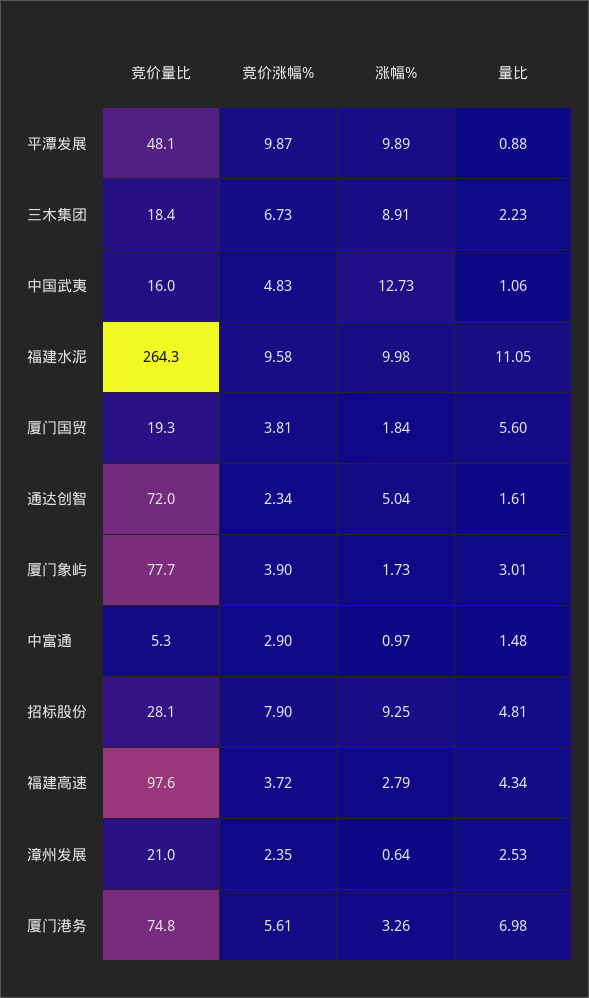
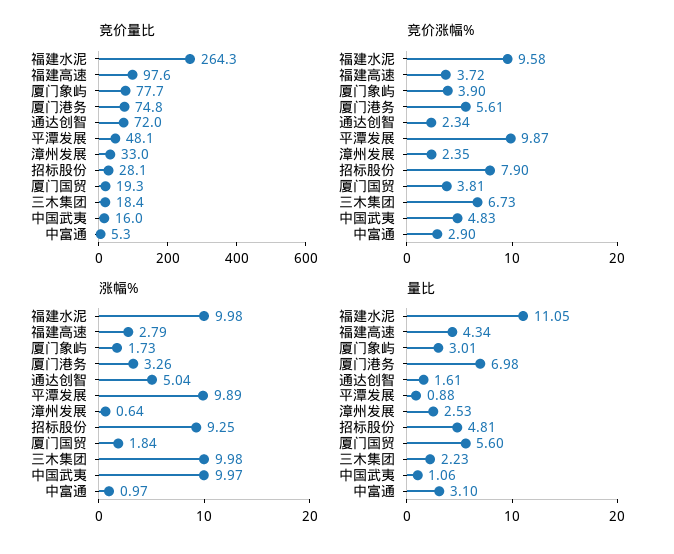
  {
    "竞价量比": {
      "平潭发展": 48.1,
      "三木集团": 18.4,
      "中国武夷": 16,
      "福建水泥": 264.3,
      "厦门国贸": 19.3,
      "通达创智": 72,
      "厦门象屿": 77.7,
      "中富通": 5.3,
      "招标股份": 28.1,
      "福建高速": 97.6,
-     "漳州发展": 21,
+     "漳州发展": 33,
      "厦门港务": 74.8
    },
    "竞价涨幅%": {
      "平潭发展": 9.87,
      "三木集团": 6.73,
      "中国武夷": 4.83,
      "福建水泥": 9.58,
      "厦门国贸": 3.81,
      "通达创智": 2.34,
      "厦门象屿": 3.9,
      "中富通": 2.9,
      "招标股份": 7.9,
      "福建高速": 3.72,
      "漳州发展": 2.35,
      "厦门港务": 5.61
    },
    "涨幅%": {
      "平潭发展": 9.89,
-     "三木集团": 8.91,
+     "三木集团": 9.98,
-     "中国武夷": 12.73,
+     "中国武夷": 9.97,
      "福建水泥": 9.98,
      "厦门国贸": 1.84,
      "通达创智": 5.04,
      "厦门象屿": 1.73,
      "中富通": 0.97,
      "招标股份": 9.25,
      "福建高速": 2.79,
      "漳州发展": 0.64,
      "厦门港务": 3.26
    },
    "量比": {
      "平潭发展": 0.88,
      "三木集团": 2.23,
      "中国武夷": 1.06,
      "福建水泥": 11.05,
      "厦门国贸": 5.6,
      "通达创智": 1.61,
      "厦门象屿": 3.01,
-     "中富通": 1.48,
+     "中富通": 3.1,
      "招标股份": 4.81,
      "福建高速": 4.34,
      "漳州发展": 2.53,
      "厦门港务": 6.98
    }
  }

